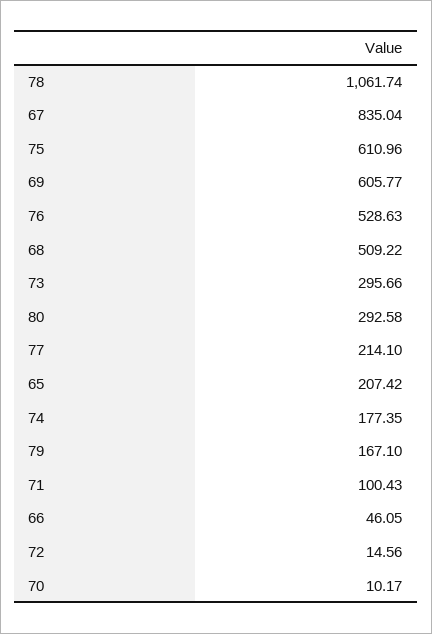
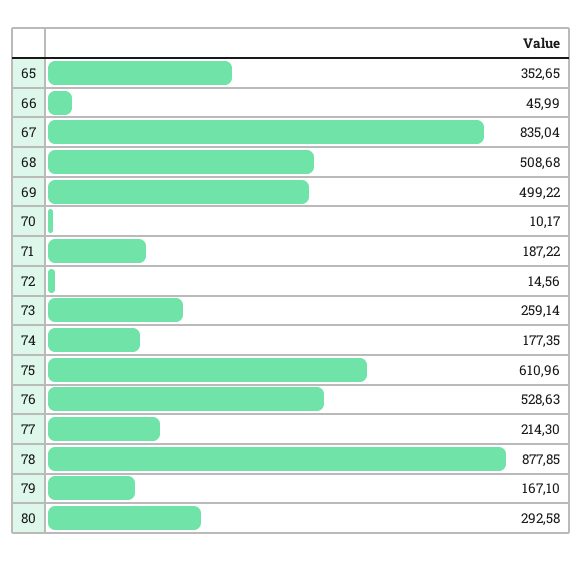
  {
-   "78": 1061.74,
+   "78": 877.85,
    "67": 835.04,
    "75": 610.96,
-   "69": 605.77,
+   "69": 499.22,
    "76": 528.63,
-   "68": 509.22,
+   "68": 508.68,
-   "73": 295.66,
+   "73": 259.14,
    "80": 292.58,
-   "77": 214.1,
+   "77": 214.3,
-   "65": 207.42,
+   "65": 352.65,
    "74": 177.35,
    "79": 167.1,
-   "71": 100.43,
+   "71": 187.22,
-   "66": 46.05,
+   "66": 45.99,
    "72": 14.56,
    "70": 10.17
  }

